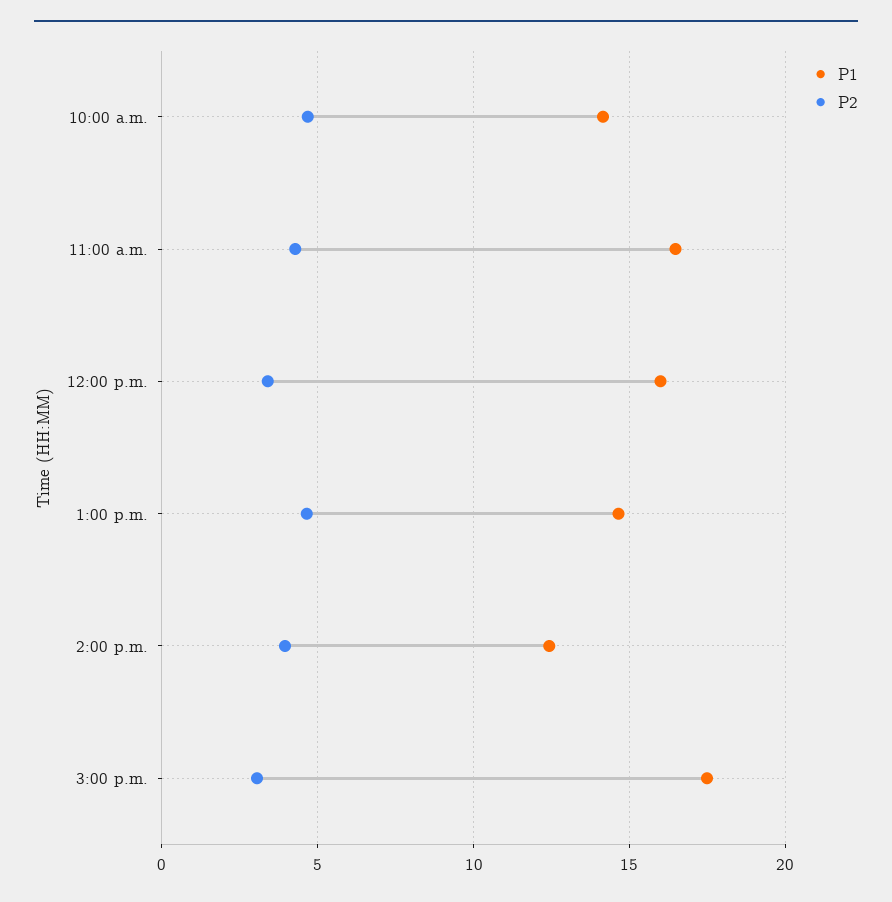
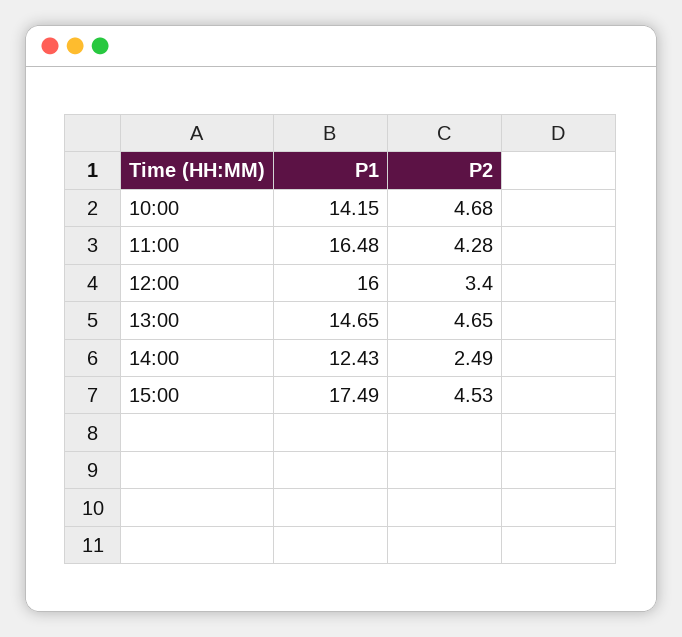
  {
    "P1": {
      "10:00 a.m.": 14.15,
      "11:00 a.m.": 16.48,
      "12:00 p.m.": 16,
      "1:00 p.m.": 14.65,
      "2:00 p.m.": 12.43,
      "3:00 p.m.": 17.49
    },
    "P2": {
      "10:00 a.m.": 4.68,
      "11:00 a.m.": 4.28,
      "12:00 p.m.": 3.4,
      "1:00 p.m.": 4.65,
-     "2:00 p.m.": 4,
+     "2:00 p.m.": 2.49,
-     "3:00 p.m.": 3
+     "3:00 p.m.": 4.53
    }
  }

